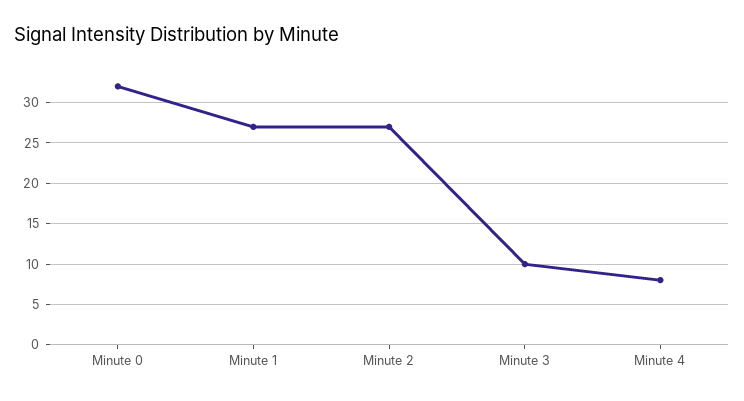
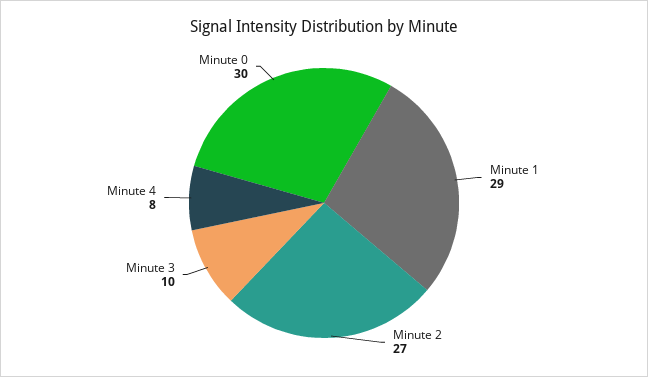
  {
-   "Minute 0": 32,
+   "Minute 0": 30,
-   "Minute 1": 27,
+   "Minute 1": 29,
    "Minute 2": 27,
    "Minute 3": 10,
    "Minute 4": 8
  }

